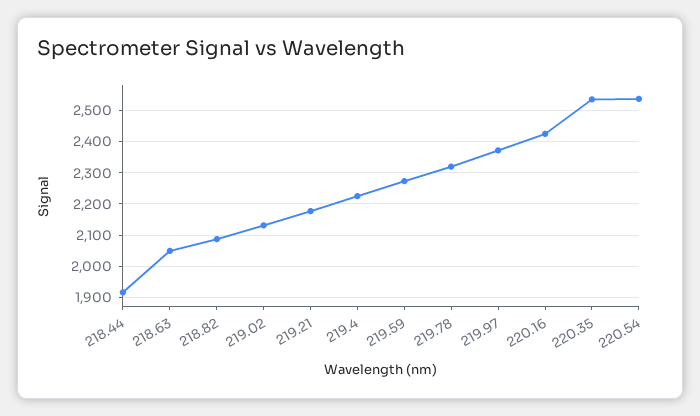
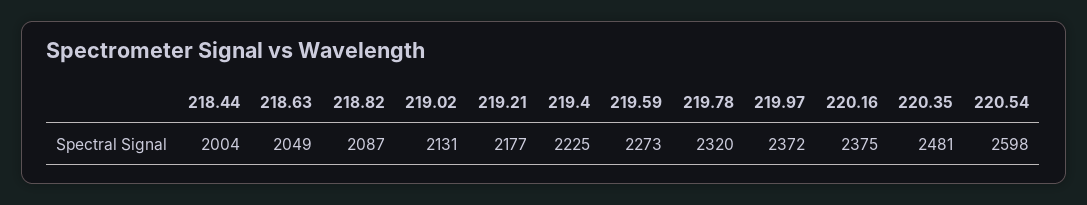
  {
-   "218.44": 1920,
+   "218.44": 2004,
    "218.63": 2049,
    "218.82": 2087,
    "219.02": 2131,
    "219.21": 2177,
    "219.4": 2225,
    "219.59": 2273,
    "219.78": 2320,
    "219.97": 2372,
-   "220.16": 2420,
+   "220.16": 2375,
-   "220.35": 2540,
+   "220.35": 2481,
-   "220.54": 2540
+   "220.54": 2598
  }

